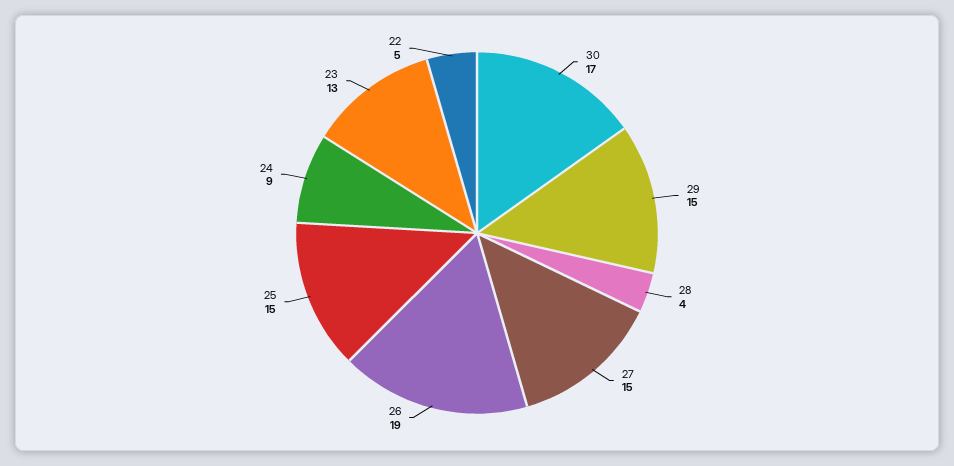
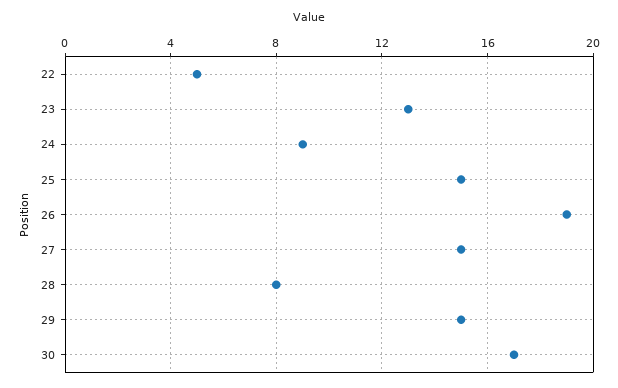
  {
    "30": 17,
    "29": 15,
-   "28": 4,
+   "28": 8,
    "27": 15,
    "26": 19,
    "25": 15,
    "24": 9,
    "23": 13,
    "22": 5
  }

